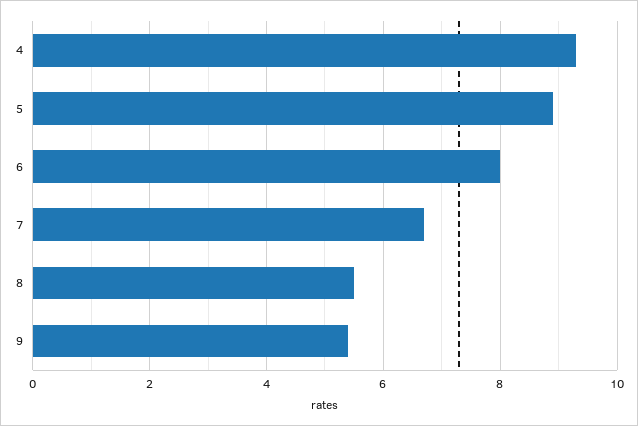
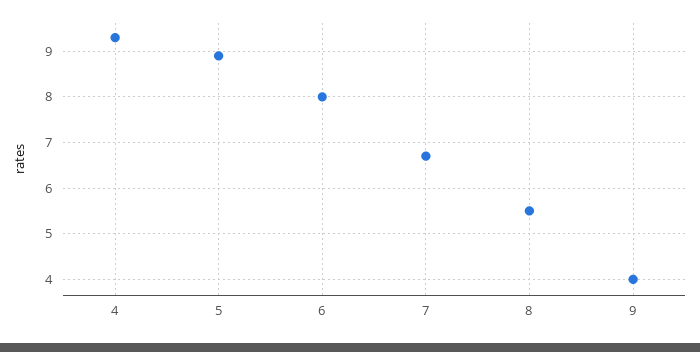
  {
    "4": 9.5,
    "5": 9,
    "6": 8,
    "7": 6.5,
    "8": 5.5,
-   "9": 5.5
+   "9": 4
  }

